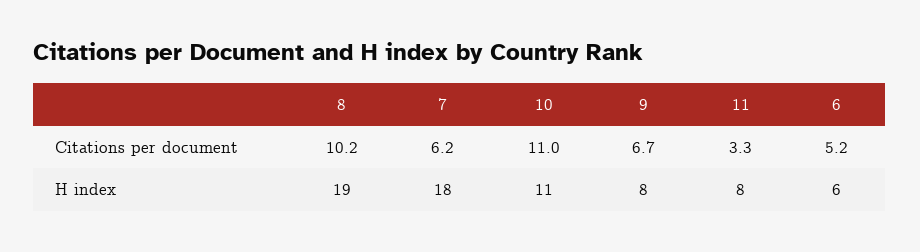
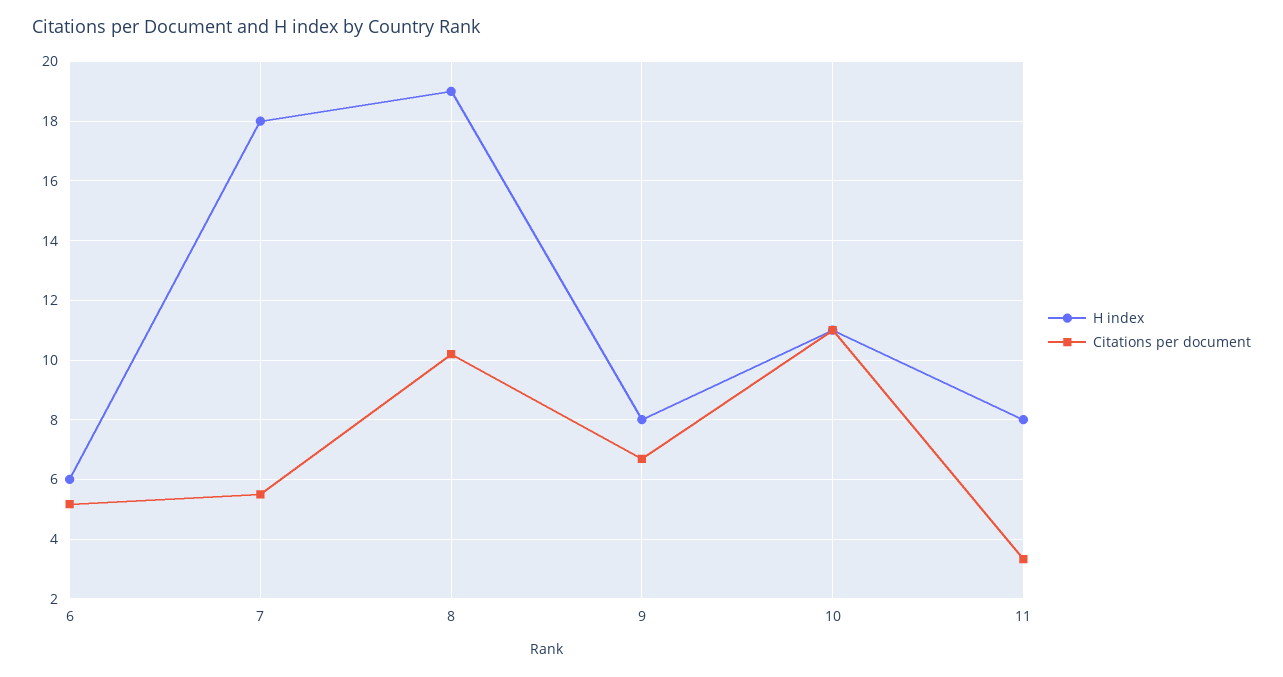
  {
    "Citations per document": {
      "8": 10.2,
-     "7": 6.2,
+     "7": 5.5,
      "10": 11,
      "9": 6.7,
      "11": 3.3,
      "6": 5.2
    },
    "H index": {
      "8": 19,
      "7": 18,
      "10": 11,
      "9": 8,
      "11": 8,
      "6": 6
    }
  }

